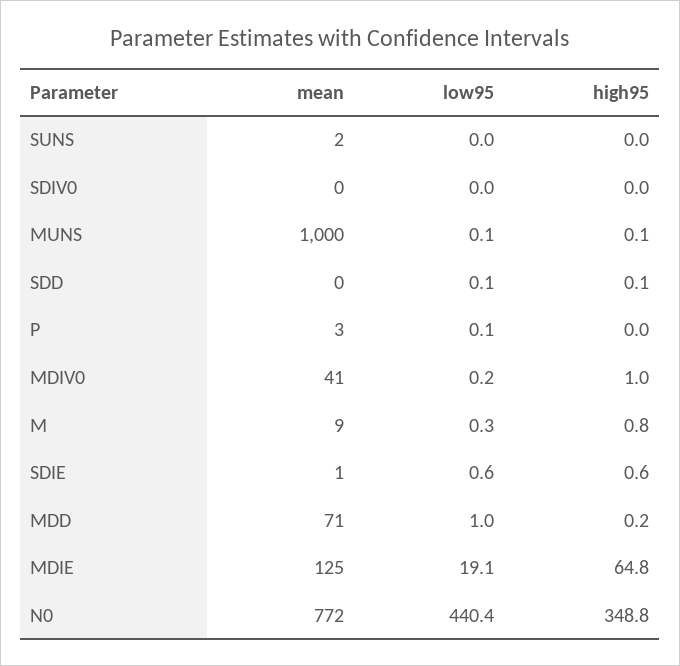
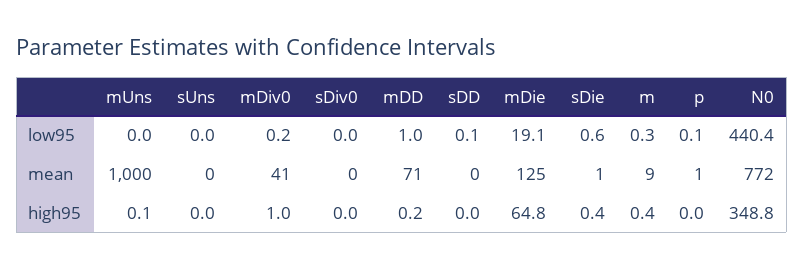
  {
    "mean": {
-     "SUNS": 2,
+     "SUNS": 0,
      "SDIV0": 0,
      "MUNS": 1000,
      "SDD": 0,
-     "P": 3,
+     "P": 1,
      "MDIV0": 41,
      "M": 9,
      "SDIE": 1,
      "MDD": 71,
      "MDIE": 125,
      "N0": 772
    },
    "low95": {
      "SUNS": 0,
      "SDIV0": 0,
-     "MUNS": 0.1,
+     "MUNS": 0,
      "SDD": 0.1,
      "P": 0.1,
      "MDIV0": 0.2,
      "M": 0.3,
      "SDIE": 0.6,
      "MDD": 1,
      "MDIE": 19.1,
      "N0": 440.4
    },
    "high95": {
      "SUNS": 0,
      "SDIV0": 0,
      "MUNS": 0.1,
-     "SDD": 0.1,
+     "SDD": 0,
      "P": 0,
      "MDIV0": 1,
-     "M": 0.8,
+     "M": 0.4,
-     "SDIE": 0.6,
+     "SDIE": 0.4,
      "MDD": 0.2,
      "MDIE": 64.8,
      "N0": 348.8
    }
  }

